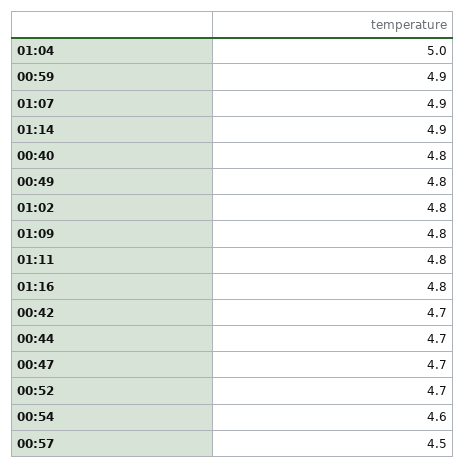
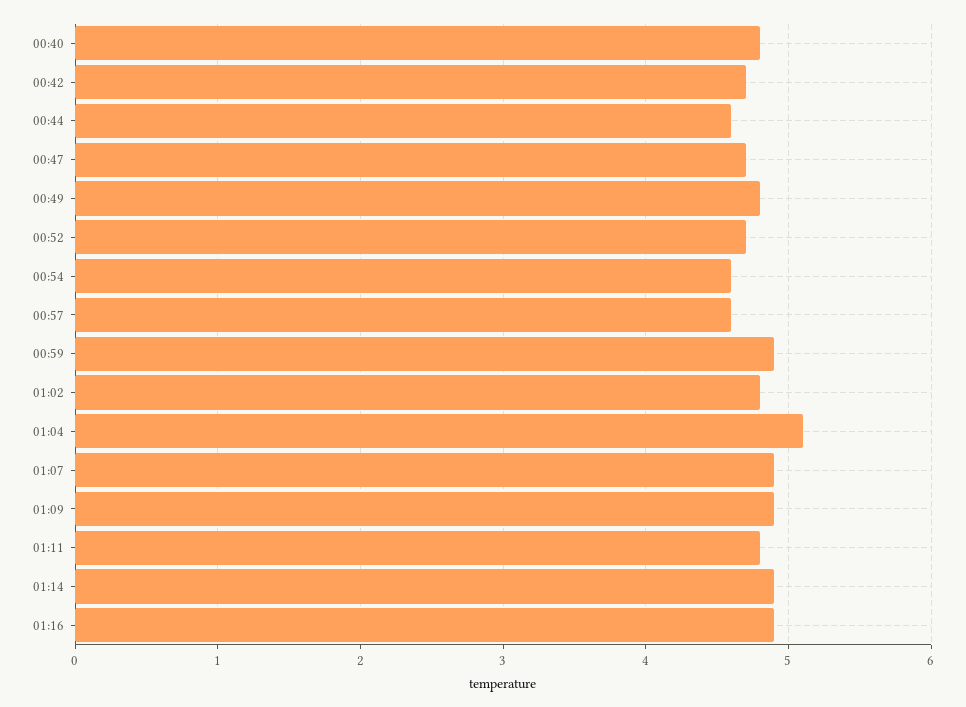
  {
-   "01:04": 5,
+   "01:04": 5.1,
    "00:59": 4.9,
    "01:07": 4.9,
    "01:14": 4.9,
    "00:40": 4.8,
    "00:49": 4.8,
    "01:02": 4.8,
-   "01:09": 4.8,
+   "01:09": 4.9,
    "01:11": 4.8,
-   "01:16": 4.8,
+   "01:16": 4.9,
    "00:42": 4.7,
-   "00:44": 4.7,
+   "00:44": 4.6,
    "00:47": 4.7,
    "00:52": 4.7,
    "00:54": 4.6,
-   "00:57": 4.5
+   "00:57": 4.6
  }

